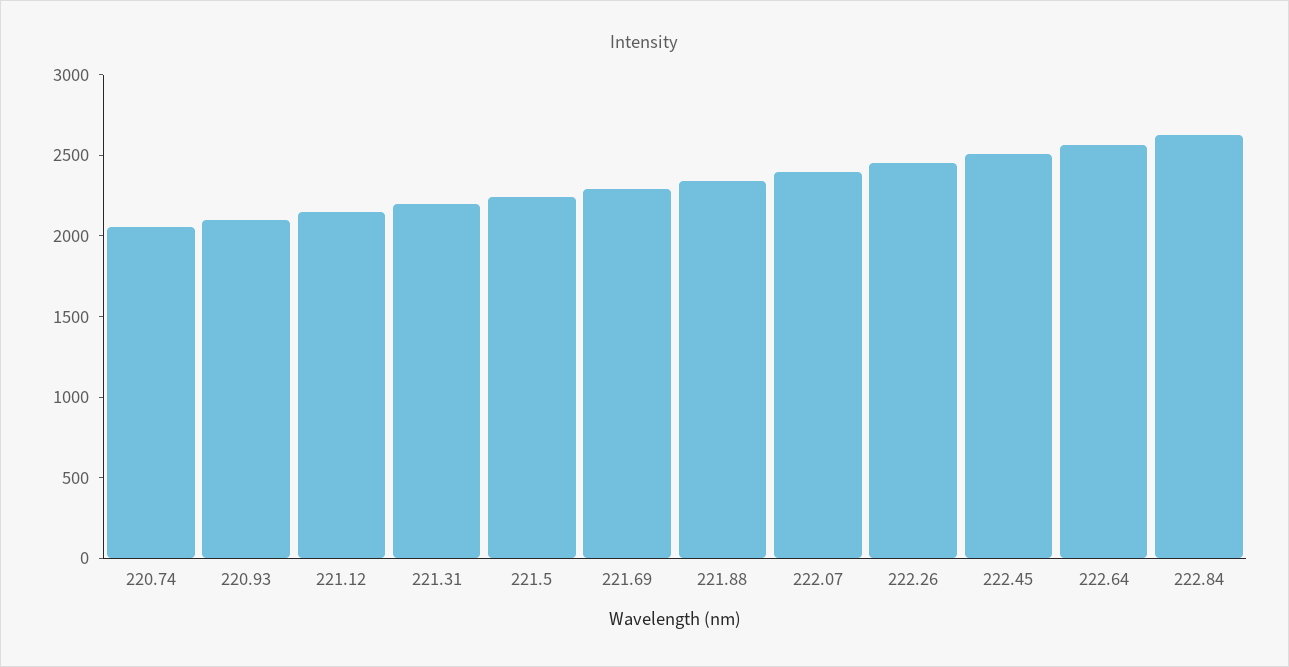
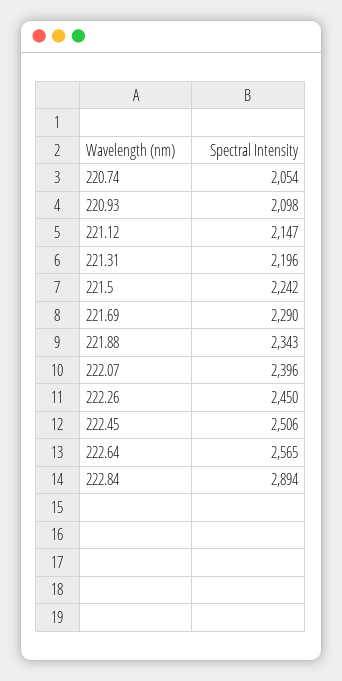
  {
    "220.74": 2054,
    "220.93": 2098,
    "221.12": 2147,
    "221.31": 2196,
    "221.5": 2242,
    "221.69": 2290,
    "221.88": 2343,
    "222.07": 2396,
    "222.26": 2450,
    "222.45": 2506,
    "222.64": 2565,
-   "222.84": 2600
+   "222.84": 2894
  }

